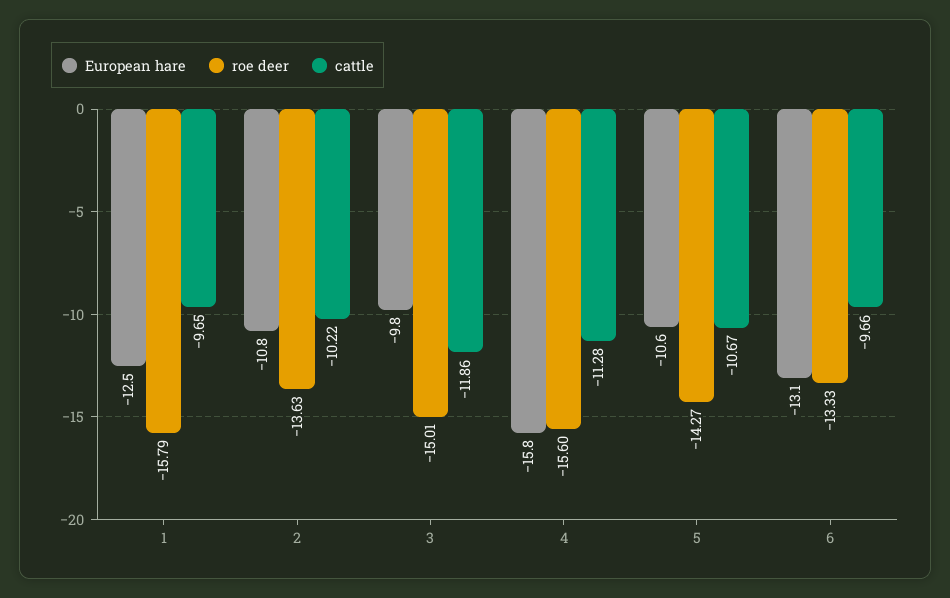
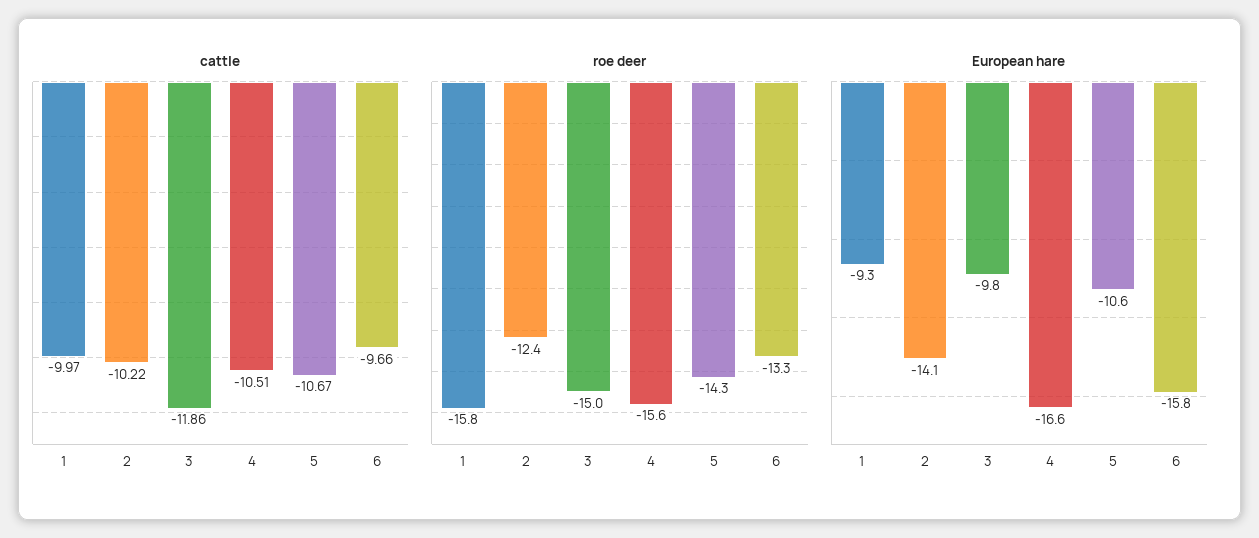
  {
    "European hare": {
-     "1": -12.5,
+     "1": -9.3,
-     "2": -10.8,
+     "2": -14.1,
      "3": -9.8,
-     "4": -15.8,
+     "4": -16.6,
      "5": -10.6,
-     "6": -13.1
+     "6": -15.8
    },
    "roe deer": {
      "1": -15.79,
-     "2": -13.63,
+     "2": -12.4,
      "3": -15.01,
      "4": -15.6,
      "5": -14.27,
      "6": -13.33
    },
    "cattle": {
-     "1": -9.65,
+     "1": -9.97,
      "2": -10.22,
      "3": -11.86,
-     "4": -11.28,
+     "4": -10.51,
      "5": -10.67,
      "6": -9.66
    }
  }

